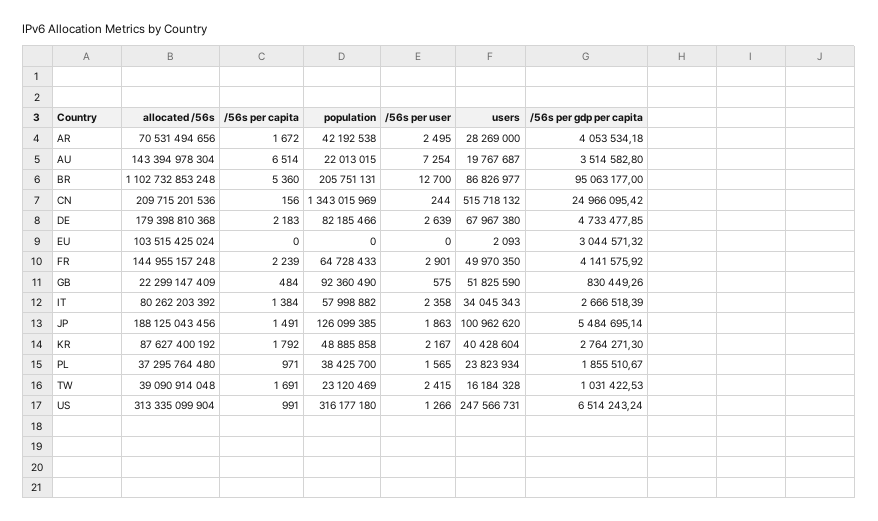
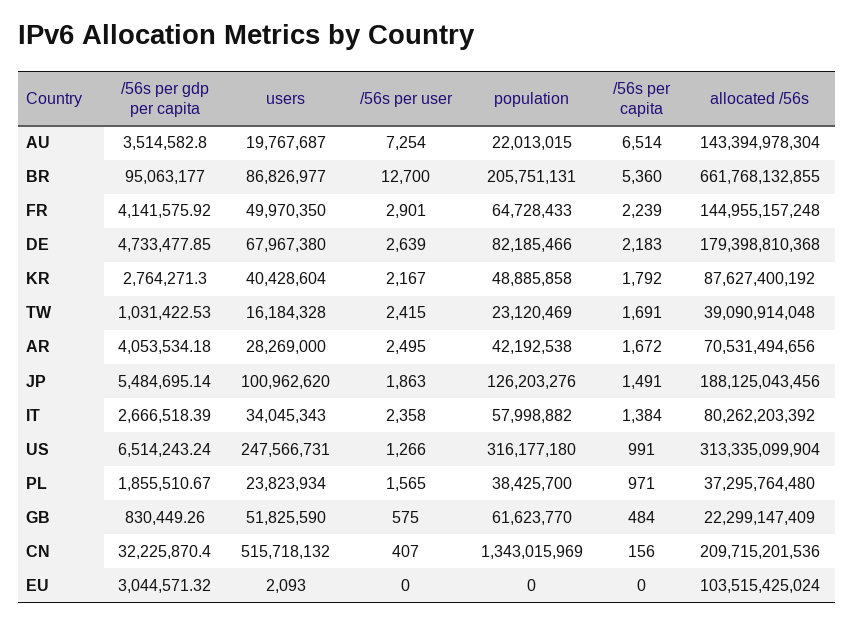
  {
    "allocated /56s": {
      "AR": 70531494656,
      "AU": 143394978304,
-     "BR": 1102732853248,
+     "BR": 661768132855,
      "CN": 209715201536,
      "DE": 179398810368,
      "EU": 103515425024,
      "FR": 144955157248,
      "GB": 22299147409,
      "IT": 80262203392,
      "JP": 188125043456,
      "KR": 87627400192,
      "PL": 37295764480,
      "TW": 39090914048,
      "US": 313335099904
    },
    "/56s per capita": {
      "AR": 1672,
      "AU": 6514,
      "BR": 5360,
      "CN": 156,
      "DE": 2183,
      "EU": 0,
      "FR": 2239,
      "GB": 484,
      "IT": 1384,
      "JP": 1491,
      "KR": 1792,
      "PL": 971,
      "TW": 1691,
      "US": 991
    },
    "population": {
      "AR": 42192538,
      "AU": 22013015,
      "BR": 205751131,
      "CN": 1343015969,
      "DE": 82185466,
      "EU": 0,
      "FR": 64728433,
-     "GB": 92360490,
+     "GB": 61623770,
      "IT": 57998882,
-     "JP": 126099385,
+     "JP": 126203276,
      "KR": 48885858,
      "PL": 38425700,
      "TW": 23120469,
      "US": 316177180
    },
    "/56s per user": {
      "AR": 2495,
      "AU": 7254,
      "BR": 12700,
-     "CN": 244,
+     "CN": 407,
      "DE": 2639,
      "EU": 0,
      "FR": 2901,
      "GB": 575,
      "IT": 2358,
      "JP": 1863,
      "KR": 2167,
      "PL": 1565,
      "TW": 2415,
      "US": 1266
    },
    "users": {
      "AR": 28269000,
      "AU": 19767687,
      "BR": 86826977,
      "CN": 515718132,
      "DE": 67967380,
      "EU": 2093,
      "FR": 49970350,
      "GB": 51825590,
      "IT": 34045343,
      "JP": 100962620,
      "KR": 40428604,
      "PL": 23823934,
      "TW": 16184328,
      "US": 247566731
    },
    "/56s per gdp per capita": {
      "AR": 4053534.18,
      "AU": 3514582.8,
      "BR": 95063177,
-     "CN": 24966095.42,
+     "CN": 32225870.4,
      "DE": 4733477.85,
      "EU": 3044571.32,
      "FR": 4141575.92,
      "GB": 830449.26,
      "IT": 2666518.39,
      "JP": 5484695.14,
      "KR": 2764271.3,
      "PL": 1855510.67,
      "TW": 1031422.53,
      "US": 6514243.24
    }
  }

